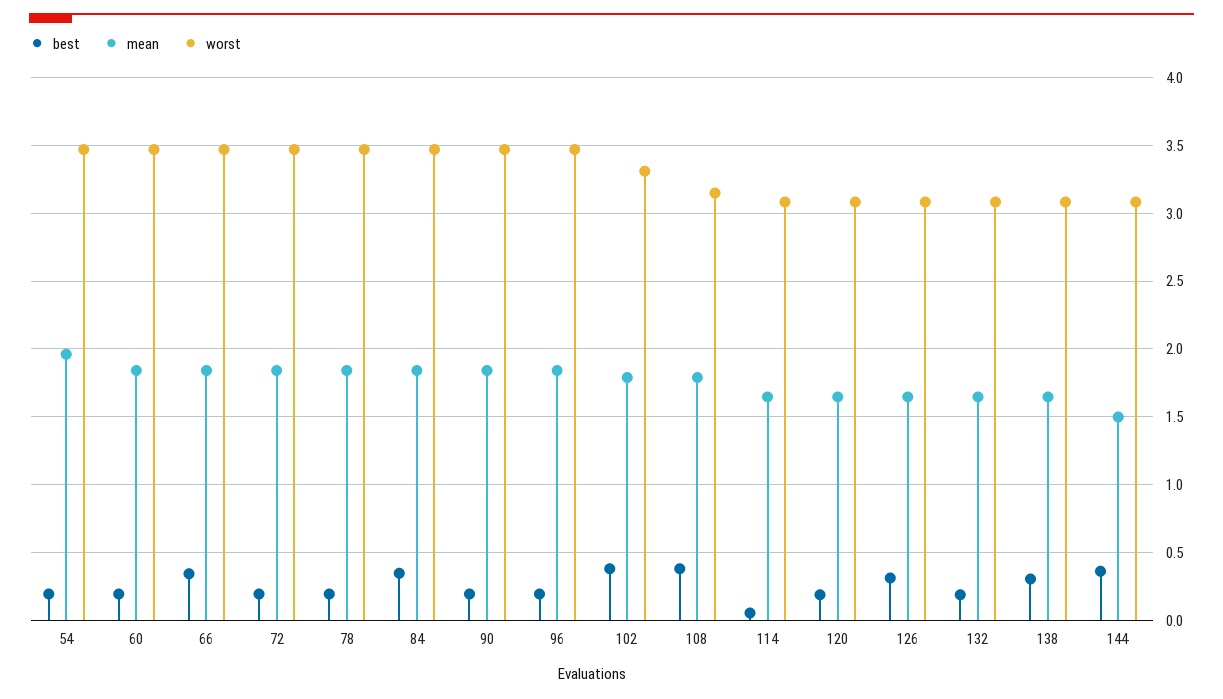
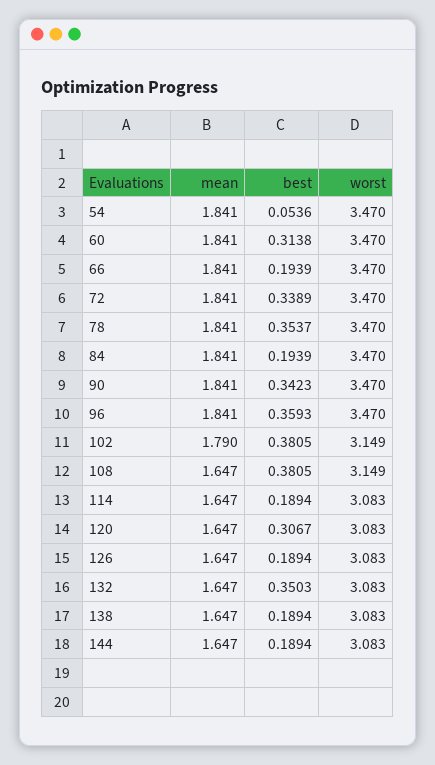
  {
    "best": {
-     "54": 0.2,
+     "54": 0.0536,
-     "60": 0.2,
+     "60": 0.3138,
-     "66": 0.35,
+     "66": 0.1939,
-     "72": 0.2,
+     "72": 0.3389,
-     "78": 0.2,
+     "78": 0.3537,
-     "84": 0.35,
+     "84": 0.1939,
-     "90": 0.2,
+     "90": 0.3423,
-     "96": 0.2,
+     "96": 0.3593,
      "102": 0.3805,
      "108": 0.3805,
-     "114": 0.05,
+     "114": 0.1894,
-     "120": 0.2,
+     "120": 0.3067,
-     "126": 0.3,
+     "126": 0.1894,
-     "132": 0.2,
+     "132": 0.3503,
-     "138": 0.3,
+     "138": 0.1894,
-     "144": 0.35
+     "144": 0.1894
    },
    "mean": {
-     "54": 1.95,
+     "54": 1.841,
      "60": 1.841,
      "66": 1.841,
      "72": 1.841,
      "78": 1.841,
      "84": 1.841,
      "90": 1.841,
      "96": 1.841,
      "102": 1.79,
-     "108": 1.8,
+     "108": 1.647,
      "114": 1.647,
      "120": 1.647,
      "126": 1.647,
      "132": 1.647,
      "138": 1.647,
-     "144": 1.5
+     "144": 1.647
    },
    "worst": {
      "54": 3.47,
      "60": 3.47,
      "66": 3.47,
      "72": 3.47,
      "78": 3.47,
      "84": 3.47,
      "90": 3.47,
      "96": 3.47,
-     "102": 3.3,
+     "102": 3.149,
      "108": 3.149,
      "114": 3.083,
      "120": 3.083,
      "126": 3.083,
      "132": 3.083,
      "138": 3.083,
      "144": 3.083
    }
  }

